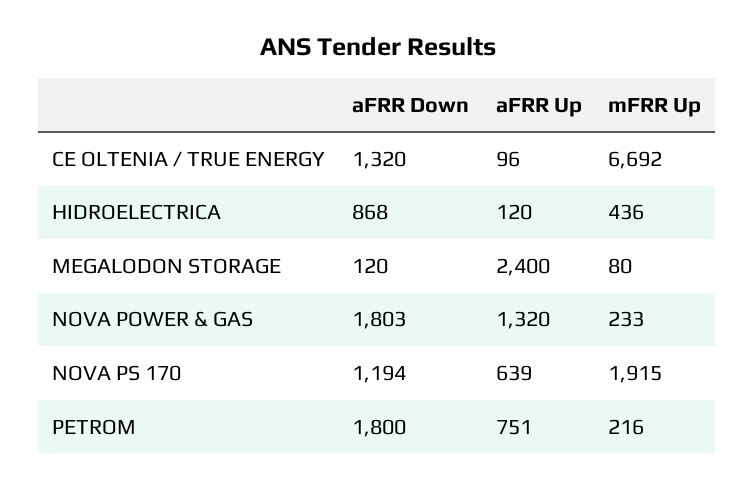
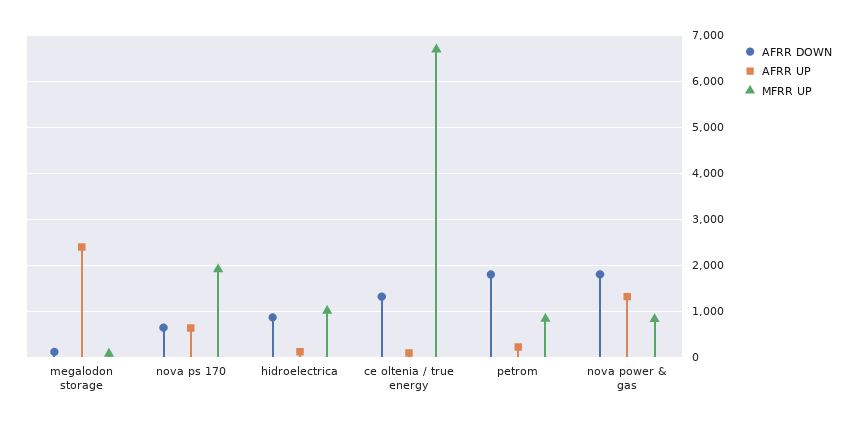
  {
    "aFRR Down": {
      "CE OLTENIA / TRUE ENERGY": 1320,
      "HIDROELECTRICA": 868,
      "MEGALODON STORAGE": 120,
      "NOVA POWER & GAS": 1803,
-     "NOVA PS 170": 1194,
+     "NOVA PS 170": 600,
      "PETROM": 1800
    },
    "aFRR Up": {
      "CE OLTENIA / TRUE ENERGY": 96,
      "HIDROELECTRICA": 120,
      "MEGALODON STORAGE": 2400,
      "NOVA POWER & GAS": 1320,
      "NOVA PS 170": 639,
-     "PETROM": 751
+     "PETROM": 200
    },
    "mFRR Up": {
      "CE OLTENIA / TRUE ENERGY": 6692,
-     "HIDROELECTRICA": 436,
+     "HIDROELECTRICA": 1000,
      "MEGALODON STORAGE": 80,
-     "NOVA POWER & GAS": 233,
+     "NOVA POWER & GAS": 800,
      "NOVA PS 170": 1915,
-     "PETROM": 216
+     "PETROM": 800
    }
  }

